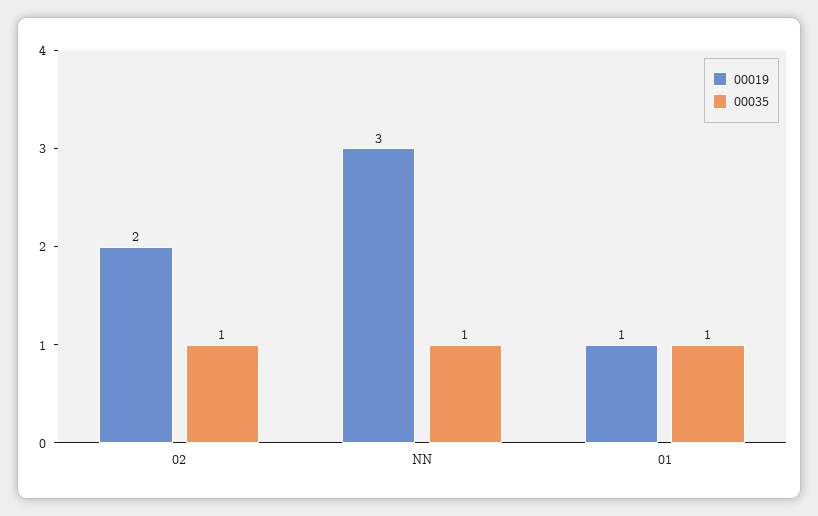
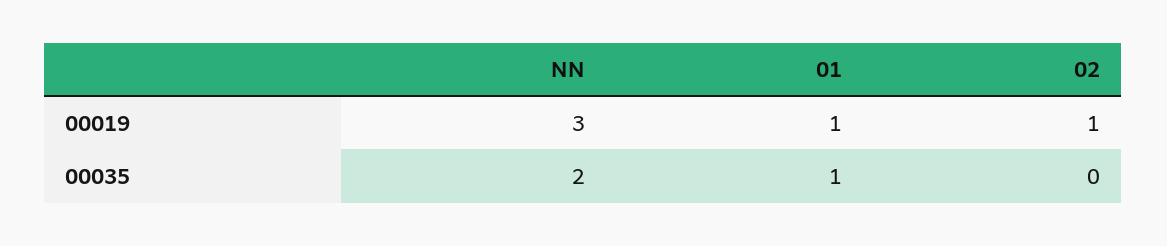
  {
    "00019": {
-     "02": 2,
+     "02": 1,
      "NN": 3,
      "01": 1
    },
    "00035": {
-     "02": 1,
+     "02": 0,
-     "NN": 1,
+     "NN": 2,
      "01": 1
    }
  }

